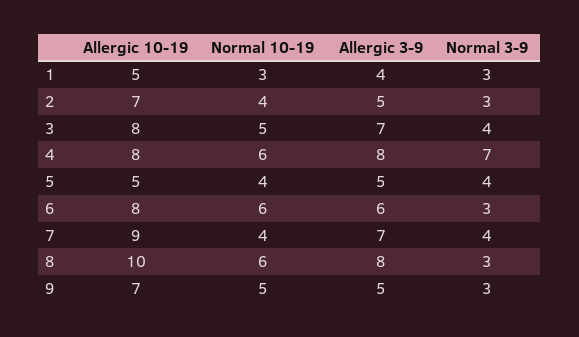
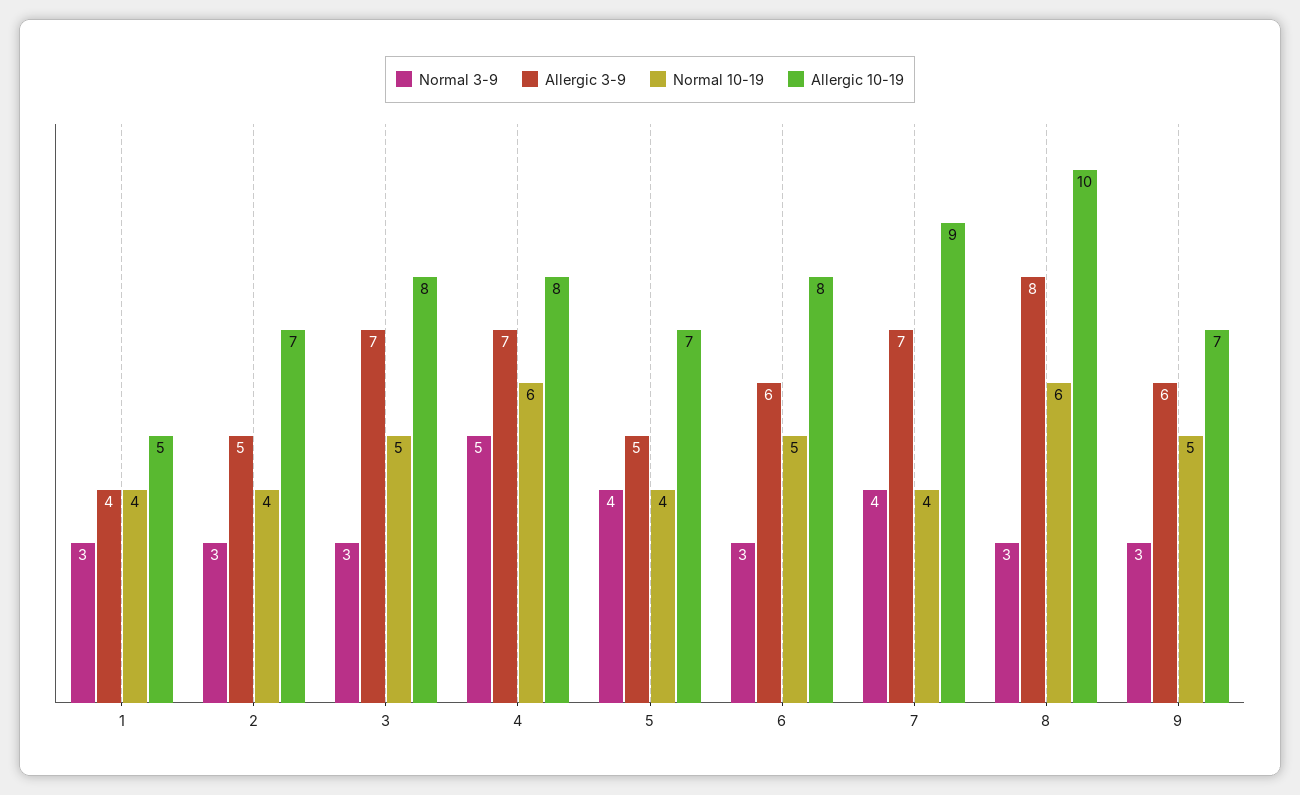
  {
    "Allergic 10-19": {
      "1": 5,
      "2": 7,
      "3": 8,
      "4": 8,
-     "5": 5,
+     "5": 7,
      "6": 8,
      "7": 9,
      "8": 10,
      "9": 7
    },
    "Normal 10-19": {
-     "1": 3,
+     "1": 4,
      "2": 4,
      "3": 5,
      "4": 6,
      "5": 4,
-     "6": 6,
+     "6": 5,
      "7": 4,
      "8": 6,
      "9": 5
    },
    "Allergic 3-9": {
      "1": 4,
      "2": 5,
      "3": 7,
-     "4": 8,
+     "4": 7,
      "5": 5,
      "6": 6,
      "7": 7,
      "8": 8,
-     "9": 5
+     "9": 6
    },
    "Normal 3-9": {
      "1": 3,
      "2": 3,
-     "3": 4,
+     "3": 3,
-     "4": 7,
+     "4": 5,
      "5": 4,
      "6": 3,
      "7": 4,
      "8": 3,
      "9": 3
    }
  }

